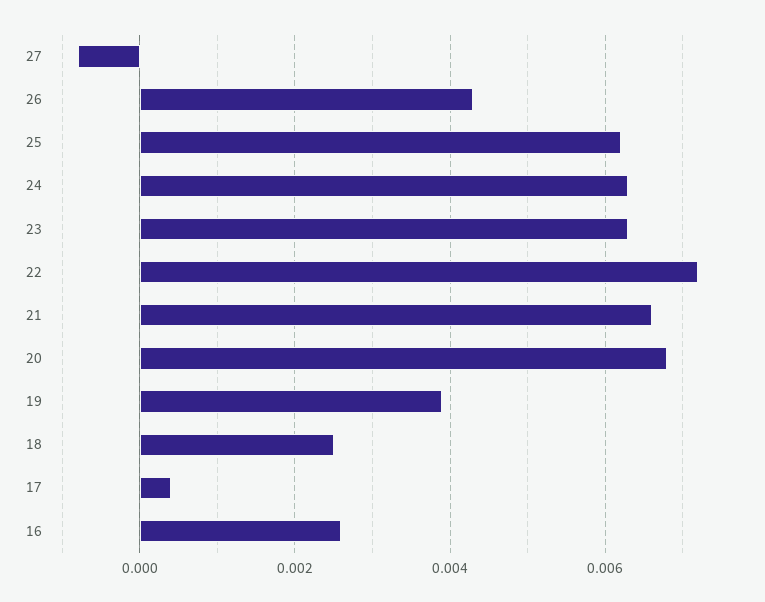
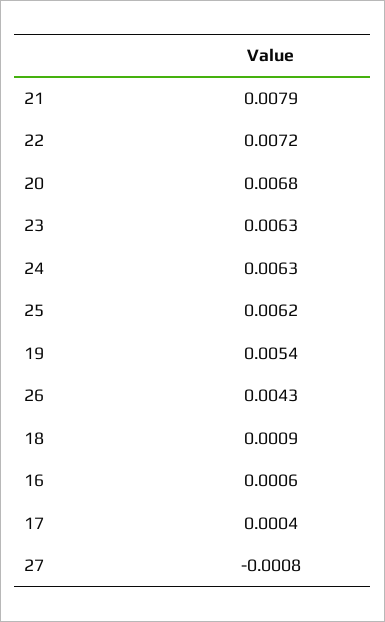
  {
    "27": -0.0008,
    "26": 0.0043,
    "25": 0.0062,
    "24": 0.0063,
    "23": 0.0063,
    "22": 0.0072,
-   "21": 0.0065,
+   "21": 0.0079,
    "20": 0.0068,
-   "19": 0.004,
+   "19": 0.0054,
-   "18": 0.0025,
+   "18": 0.0009,
    "17": 0.0004,
-   "16": 0.0025
+   "16": 0.0006
  }

